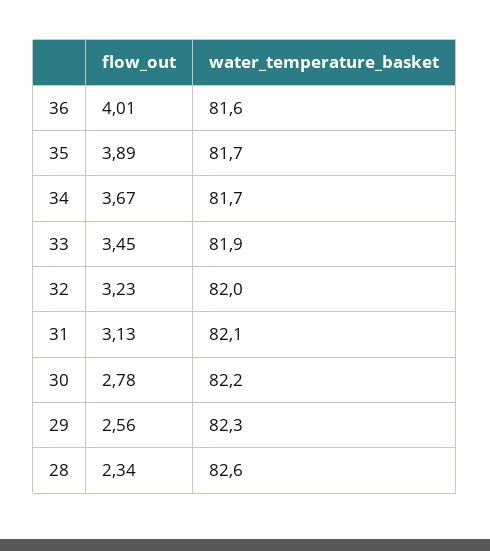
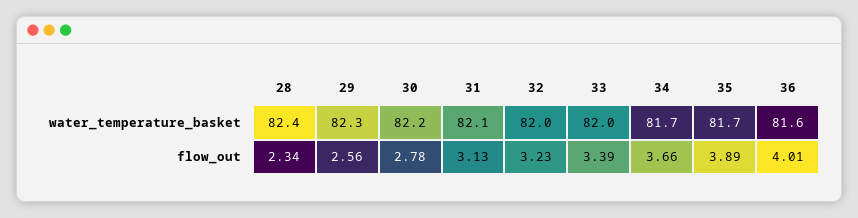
  {
    "flow_out": {
      "36": 4.01,
      "35": 3.89,
-     "34": 3.67,
+     "34": 3.66,
-     "33": 3.45,
+     "33": 3.39,
      "32": 3.23,
      "31": 3.13,
      "30": 2.78,
      "29": 2.56,
      "28": 2.34
    },
    "water_temperature_basket": {
      "36": 81.6,
      "35": 81.7,
      "34": 81.7,
-     "33": 81.9,
+     "33": 82,
      "32": 82,
      "31": 82.1,
      "30": 82.2,
      "29": 82.3,
-     "28": 82.6
+     "28": 82.4
    }
  }

